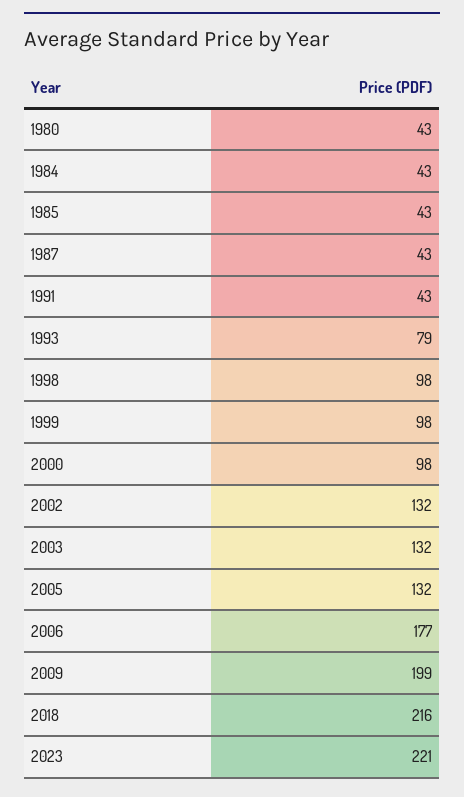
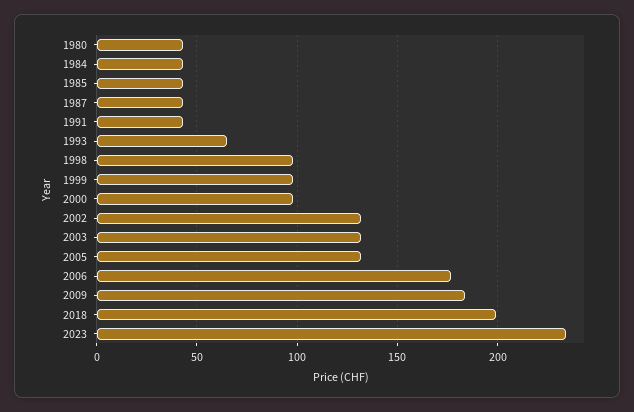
  {
    "1980": 43,
    "1984": 43,
    "1985": 43,
    "1987": 43,
    "1991": 43,
-   "1993": 79,
+   "1993": 65,
    "1998": 98,
    "1999": 98,
    "2000": 98,
    "2002": 132,
    "2003": 132,
    "2005": 132,
    "2006": 177,
-   "2009": 199,
+   "2009": 185,
-   "2018": 216,
+   "2018": 200,
-   "2023": 221
+   "2023": 235
  }

